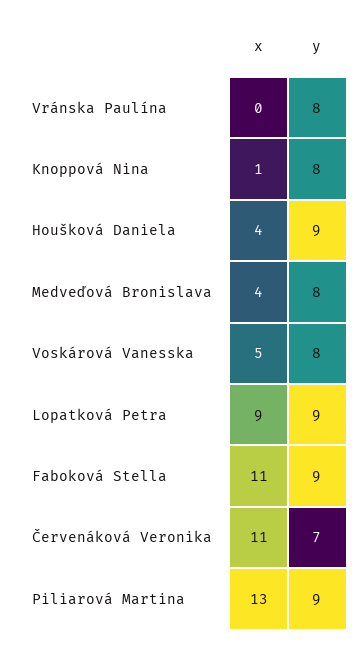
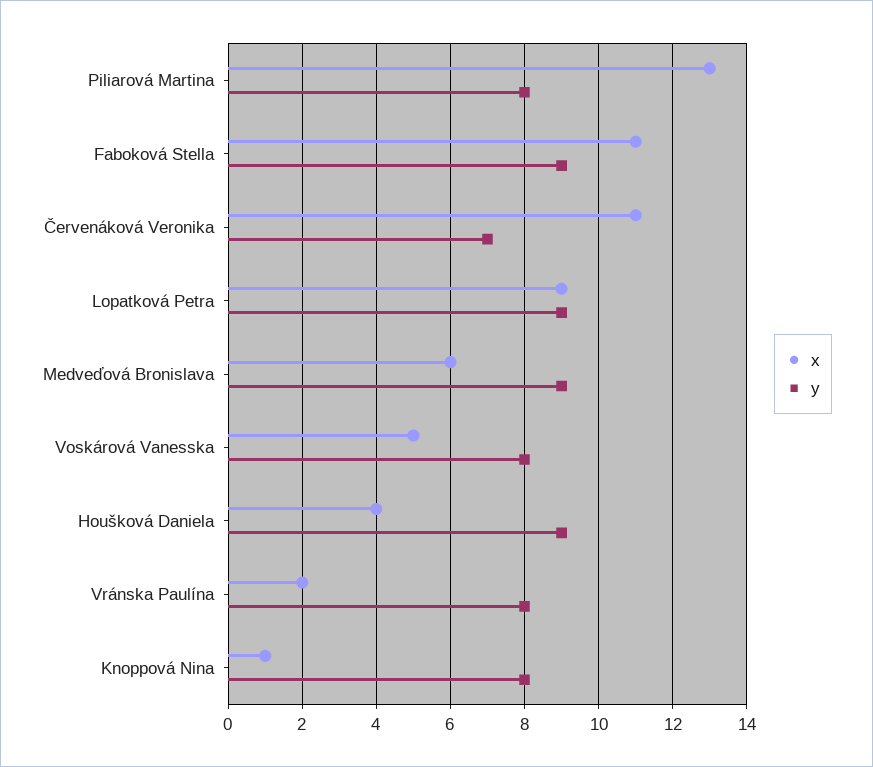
  {
    "x": {
-     "Vránska Paulína": 0,
+     "Vránska Paulína": 2,
      "Knoppová Nina": 1,
      "Houšková Daniela": 4,
-     "Medveďová Bronislava": 4,
+     "Medveďová Bronislava": 6,
      "Voskárová Vanesska": 5,
      "Lopatková Petra": 9,
      "Faboková Stella": 11,
      "Červenáková Veronika": 11,
      "Piliarová Martina": 13
    },
    "y": {
      "Vránska Paulína": 8,
      "Knoppová Nina": 8,
      "Houšková Daniela": 9,
-     "Medveďová Bronislava": 8,
+     "Medveďová Bronislava": 9,
      "Voskárová Vanesska": 8,
      "Lopatková Petra": 9,
      "Faboková Stella": 9,
      "Červenáková Veronika": 7,
-     "Piliarová Martina": 9
+     "Piliarová Martina": 8
    }
  }

